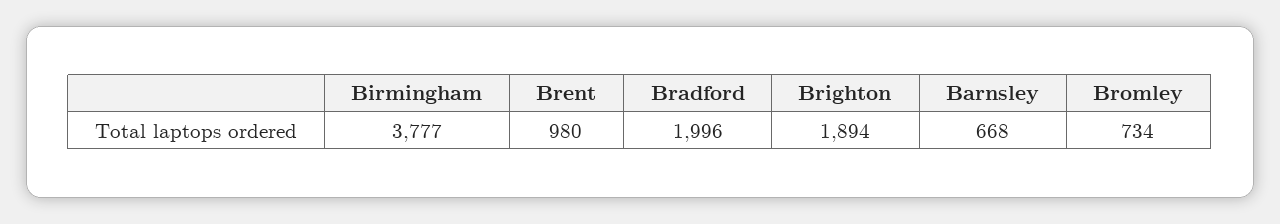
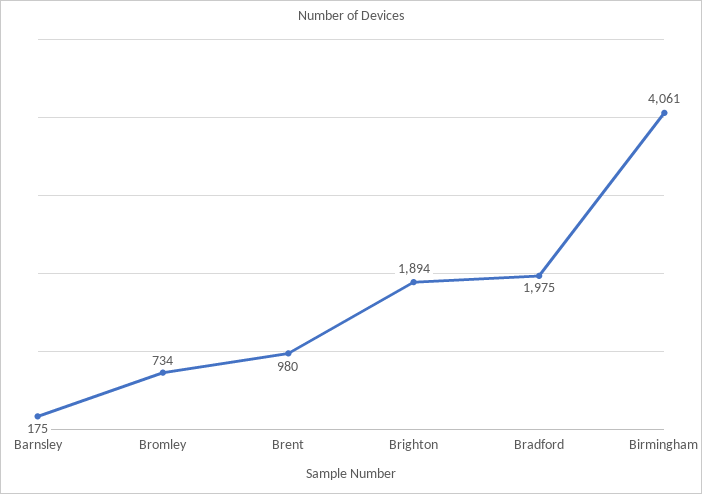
  {
-   "Birmingham": 3777,
+   "Birmingham": 4061,
    "Brent": 980,
-   "Bradford": 1996,
+   "Bradford": 1975,
    "Brighton": 1894,
-   "Barnsley": 668,
+   "Barnsley": 175,
    "Bromley": 734
  }

